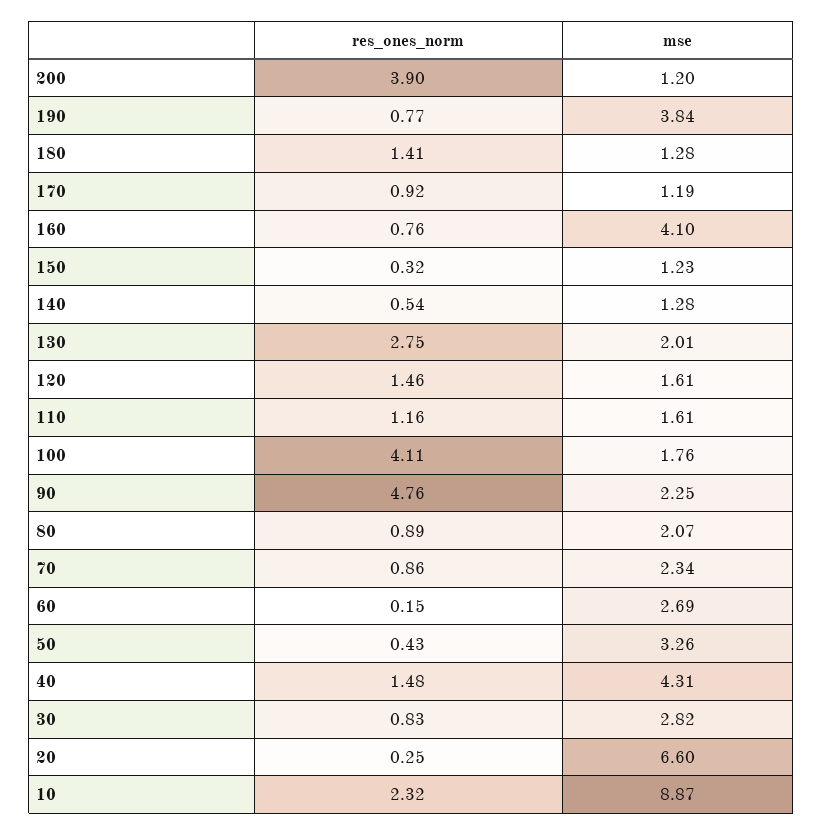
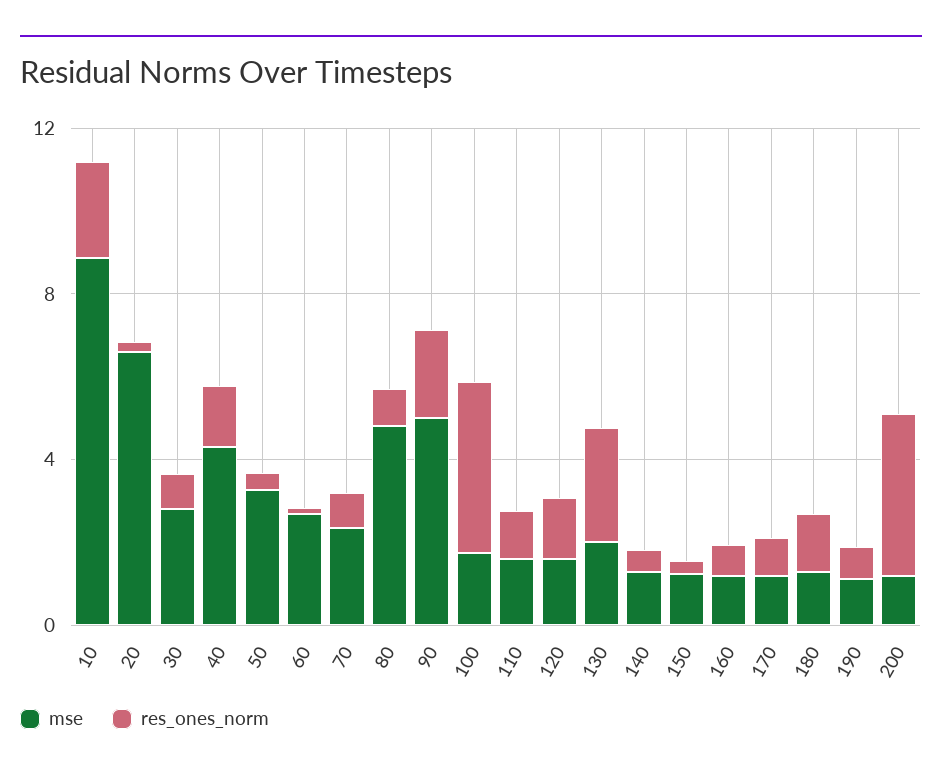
  {
    "res_ones_norm": {
      "200": 3.9,
      "190": 0.77,
      "180": 1.41,
      "170": 0.92,
      "160": 0.76,
      "150": 0.32,
      "140": 0.54,
      "130": 2.75,
      "120": 1.46,
      "110": 1.16,
      "100": 4.11,
-     "90": 4.76,
+     "90": 2,
      "80": 0.89,
      "70": 0.86,
      "60": 0.15,
      "50": 0.43,
      "40": 1.48,
      "30": 0.83,
      "20": 0.25,
      "10": 2.32
    },
    "mse": {
      "200": 1.2,
-     "190": 3.84,
+     "190": 1,
      "180": 1.28,
      "170": 1.19,
-     "160": 4.1,
+     "160": 1,
      "150": 1.23,
      "140": 1.28,
      "130": 2.01,
      "120": 1.61,
      "110": 1.61,
      "100": 1.76,
-     "90": 2.25,
+     "90": 5,
-     "80": 2.07,
+     "80": 5,
      "70": 2.34,
      "60": 2.69,
      "50": 3.26,
      "40": 4.31,
      "30": 2.82,
      "20": 6.6,
      "10": 8.87
    }
  }

